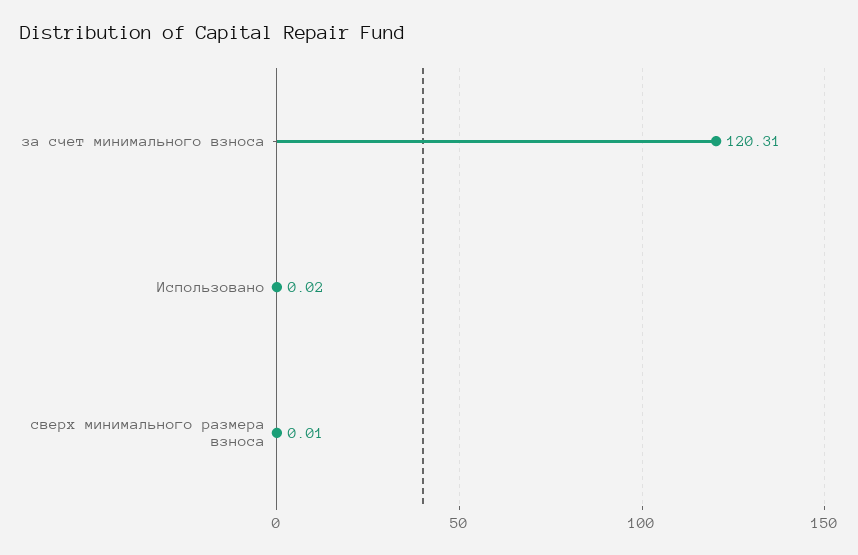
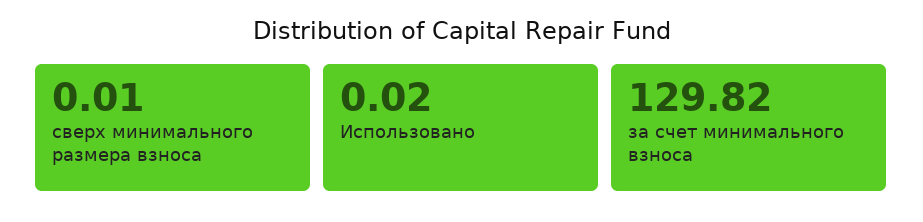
  {
-   "за счет минимального взноса": 120.31,
+   "за счет минимального взноса": 129.82,
    "Использовано": 0.02,
    "сверх минимального размера взноса": 0.01
  }

